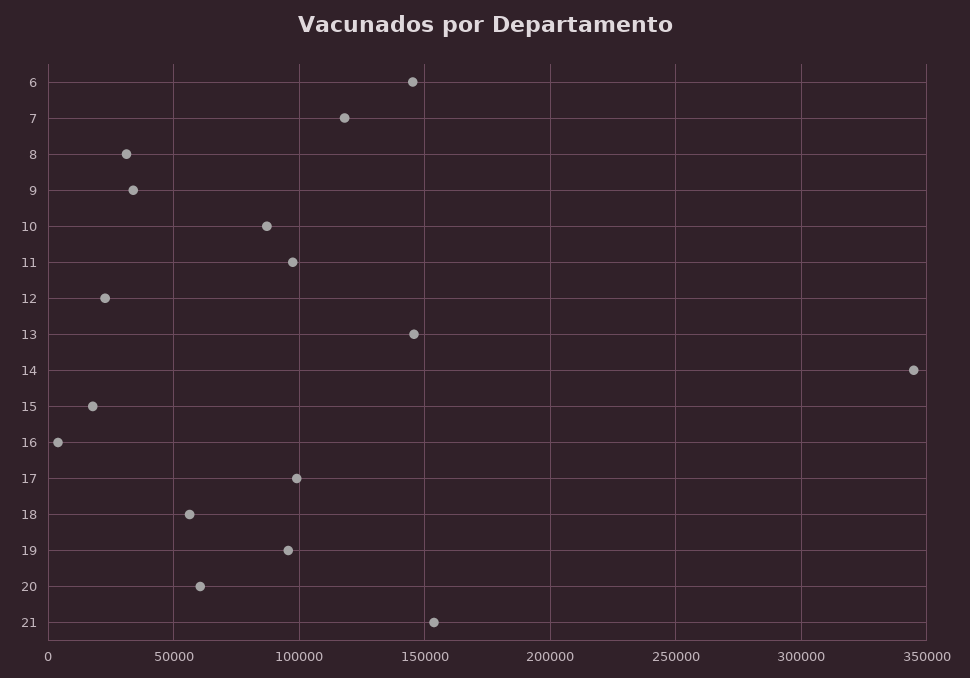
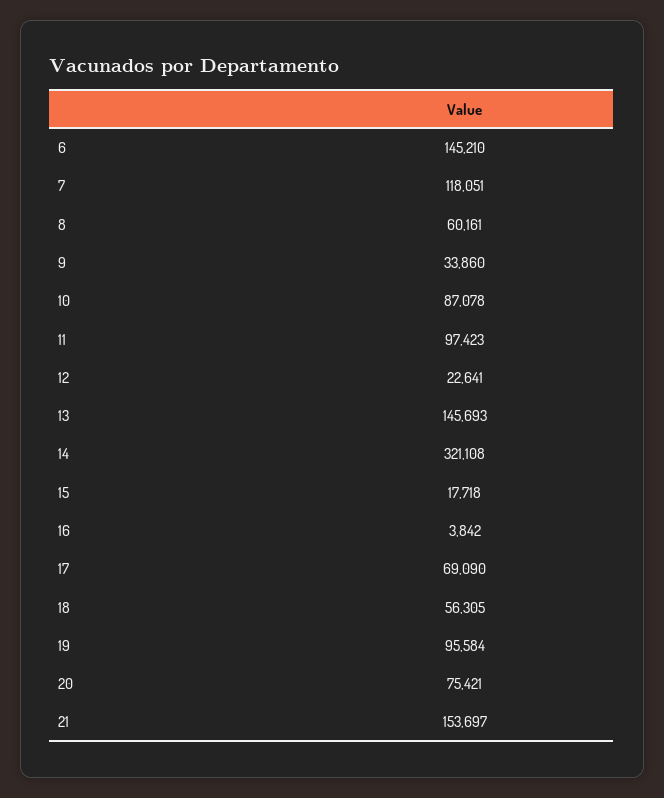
  {
    "6": 145210,
    "7": 118051,
-   "8": 30000,
+   "8": 60161,
    "9": 33860,
    "10": 87078,
    "11": 97423,
    "12": 22641,
    "13": 145693,
-   "14": 345000,
+   "14": 321108,
    "15": 17718,
    "16": 3842,
-   "17": 100000,
+   "17": 69090,
    "18": 56305,
    "19": 95584,
-   "20": 60000,
+   "20": 75421,
    "21": 153697
  }

